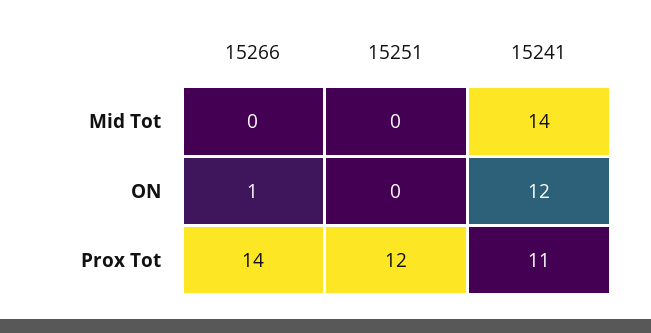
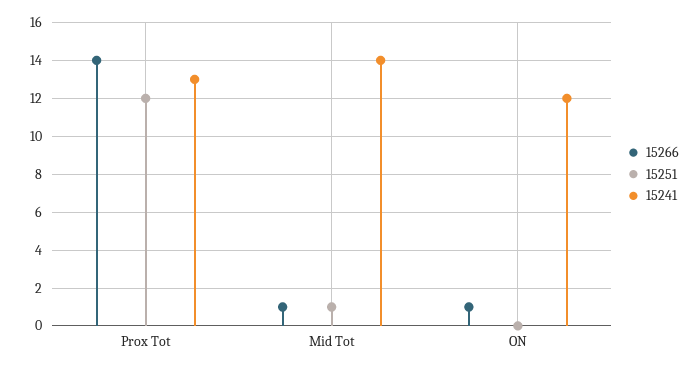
  {
    "15266": {
-     "Mid Tot": 0,
+     "Mid Tot": 1,
      "ON": 1,
      "Prox Tot": 14
    },
    "15251": {
-     "Mid Tot": 0,
+     "Mid Tot": 1,
      "ON": 0,
      "Prox Tot": 12
    },
    "15241": {
      "Mid Tot": 14,
      "ON": 12,
-     "Prox Tot": 11
+     "Prox Tot": 13
    }
  }

